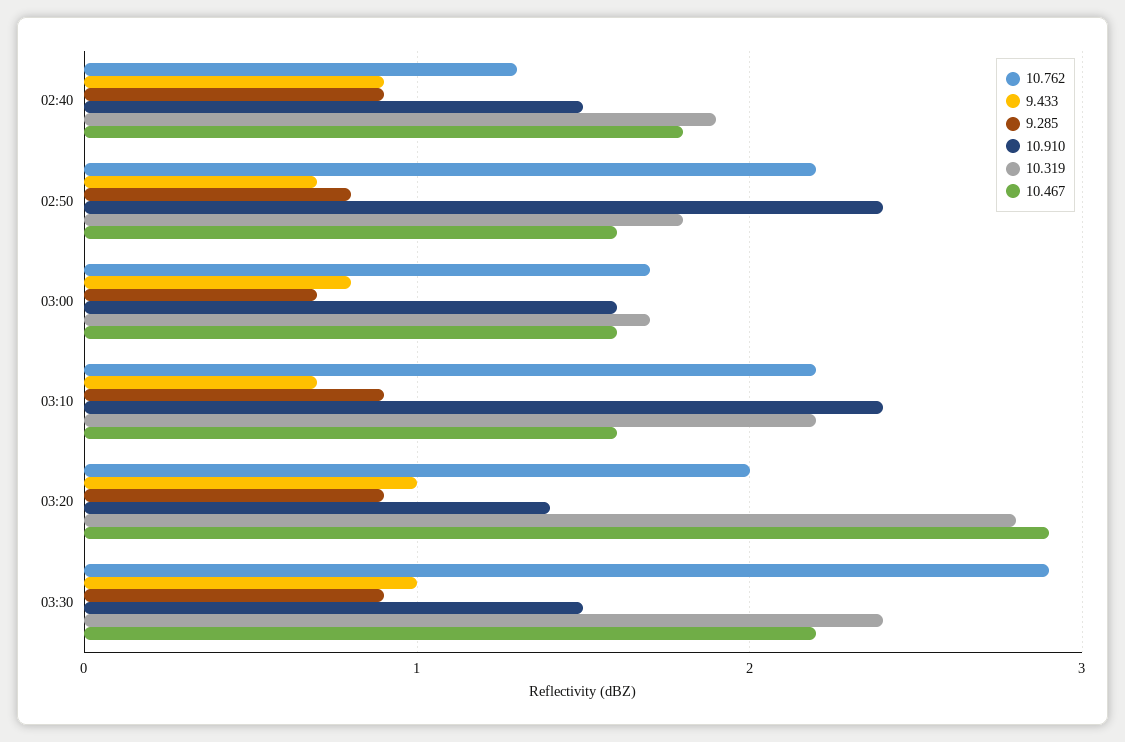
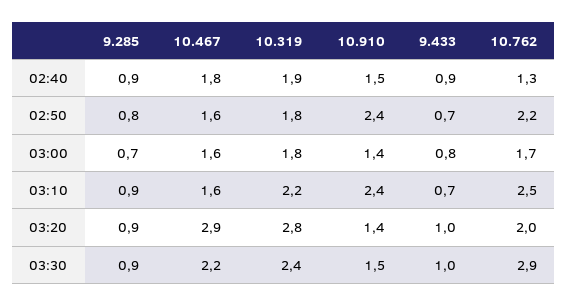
  {
    "10.762": {
      "02:40": 1.3,
      "02:50": 2.2,
      "03:00": 1.7,
-     "03:10": 2.2,
+     "03:10": 2.5,
      "03:20": 2,
      "03:30": 2.9
    },
    "9.433": {
      "02:40": 0.9,
      "02:50": 0.7,
      "03:00": 0.8,
      "03:10": 0.7,
      "03:20": 1,
      "03:30": 1
    },
    "9.285": {
      "02:40": 0.9,
      "02:50": 0.8,
      "03:00": 0.7,
      "03:10": 0.9,
      "03:20": 0.9,
      "03:30": 0.9
    },
    "10.910": {
      "02:40": 1.5,
      "02:50": 2.4,
-     "03:00": 1.6,
+     "03:00": 1.4,
      "03:10": 2.4,
      "03:20": 1.4,
      "03:30": 1.5
    },
    "10.319": {
      "02:40": 1.9,
      "02:50": 1.8,
-     "03:00": 1.7,
+     "03:00": 1.8,
      "03:10": 2.2,
      "03:20": 2.8,
      "03:30": 2.4
    },
    "10.467": {
      "02:40": 1.8,
      "02:50": 1.6,
      "03:00": 1.6,
      "03:10": 1.6,
      "03:20": 2.9,
      "03:30": 2.2
    }
  }

